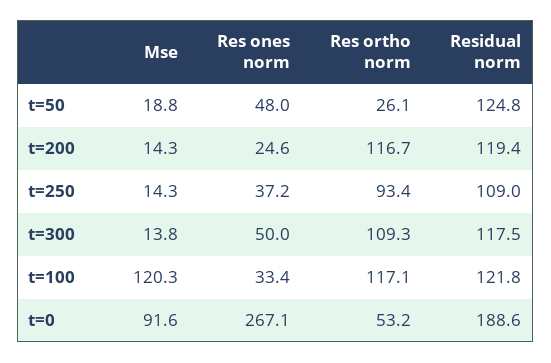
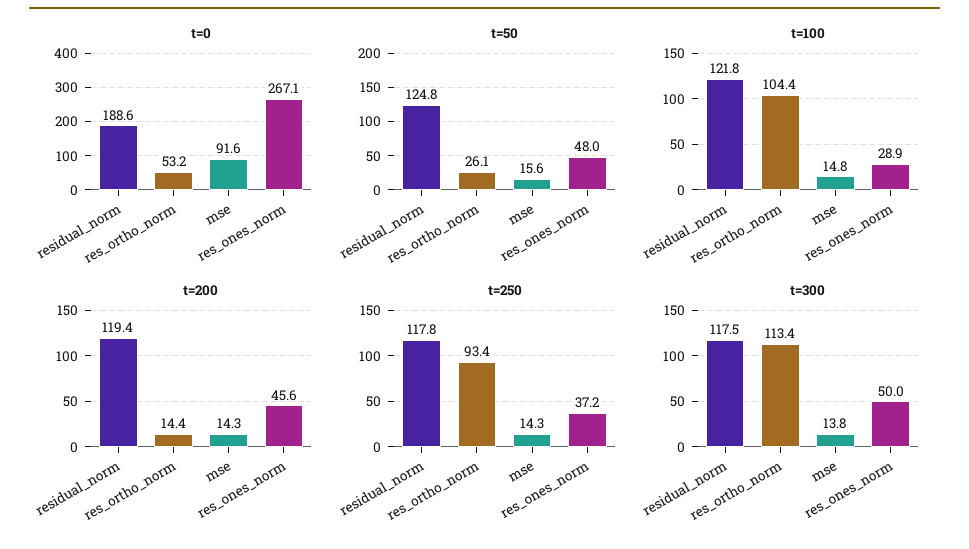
  {
    "t=50": {
-     "Mse": 18.8,
+     "Mse": 15.6,
      "Res ones norm": 48,
      "Res ortho norm": 26.1,
      "Residual norm": 124.8
    },
    "t=200": {
      "Mse": 14.3,
-     "Res ones norm": 24.6,
+     "Res ones norm": 45.6,
-     "Res ortho norm": 116.7,
+     "Res ortho norm": 14.4,
      "Residual norm": 119.4
    },
    "t=250": {
      "Mse": 14.3,
      "Res ones norm": 37.2,
      "Res ortho norm": 93.4,
-     "Residual norm": 109
+     "Residual norm": 117.8
    },
    "t=300": {
      "Mse": 13.8,
      "Res ones norm": 50,
-     "Res ortho norm": 109.3,
+     "Res ortho norm": 113.4,
      "Residual norm": 117.5
    },
    "t=100": {
-     "Mse": 120.3,
+     "Mse": 14.8,
-     "Res ones norm": 33.4,
+     "Res ones norm": 28.9,
-     "Res ortho norm": 117.1,
+     "Res ortho norm": 104.4,
      "Residual norm": 121.8
    },
    "t=0": {
      "Mse": 91.6,
      "Res ones norm": 267.1,
      "Res ortho norm": 53.2,
      "Residual norm": 188.6
    }
  }

